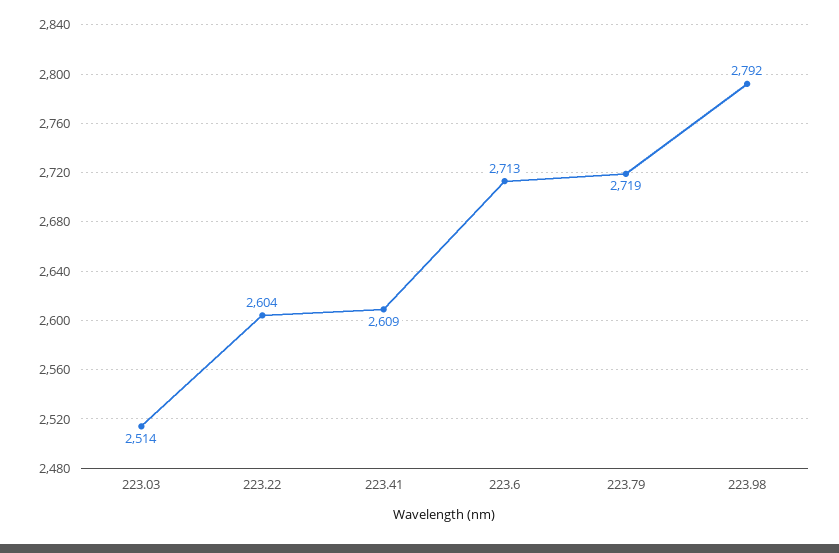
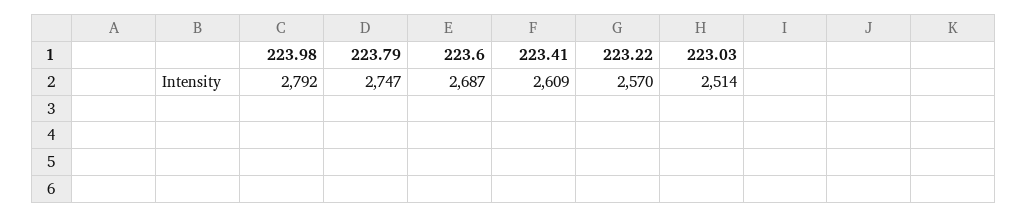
  {
    "223.03": 2514,
-   "223.22": 2604,
+   "223.22": 2570,
    "223.41": 2609,
-   "223.6": 2713,
+   "223.6": 2687,
-   "223.79": 2719,
+   "223.79": 2747,
    "223.98": 2792
  }

